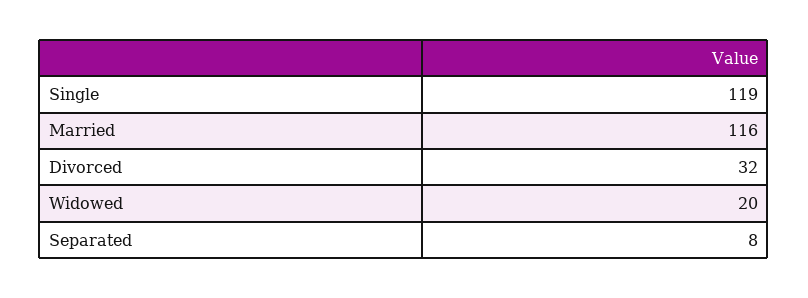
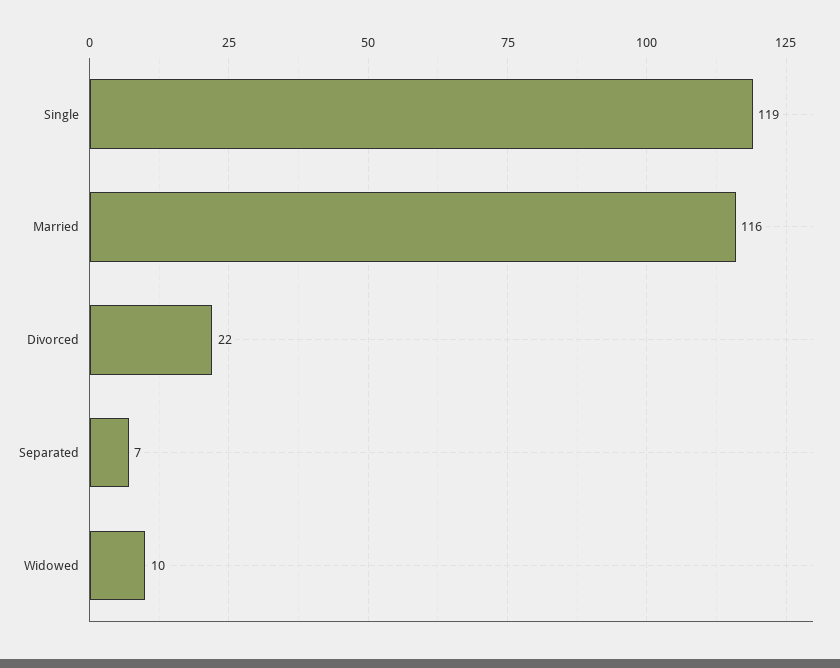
  {
    "Single": 119,
    "Married": 116,
-   "Divorced": 32,
+   "Divorced": 22,
-   "Widowed": 20,
+   "Widowed": 10,
-   "Separated": 8
+   "Separated": 7
  }

